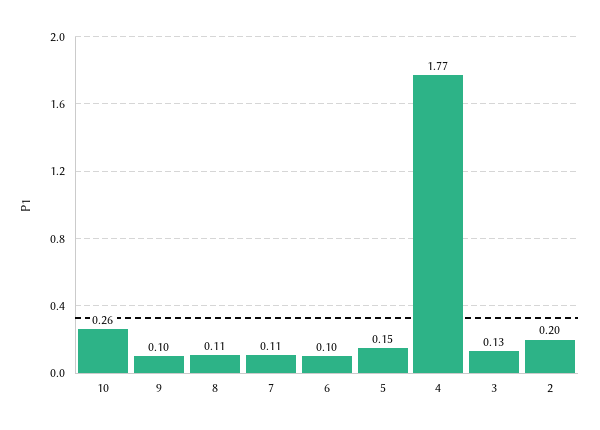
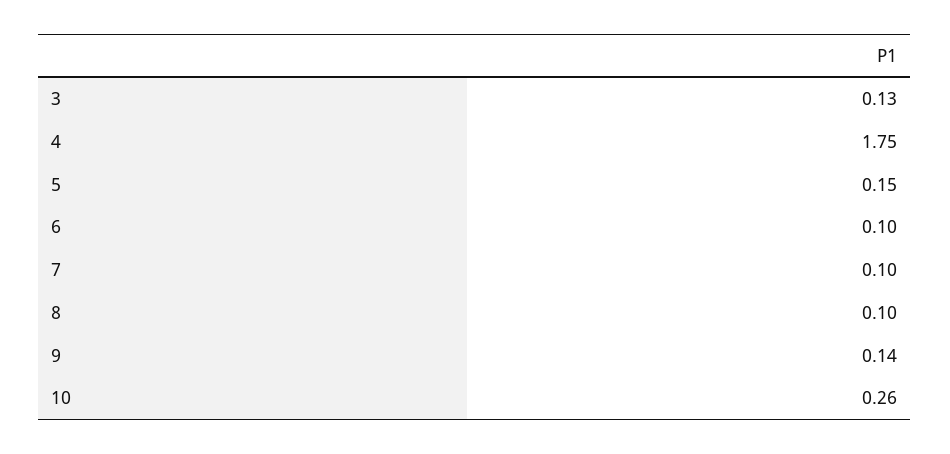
  {
    "10": 0.26,
-   "9": 0.1,
+   "9": 0.14,
-   "8": 0.11,
+   "8": 0.1,
-   "7": 0.11,
+   "7": 0.1,
    "6": 0.1,
    "5": 0.15,
-   "4": 1.77,
+   "4": 1.75,
-   "3": 0.13,
+   "3": 0.13
-   "2": 0.2
  }

